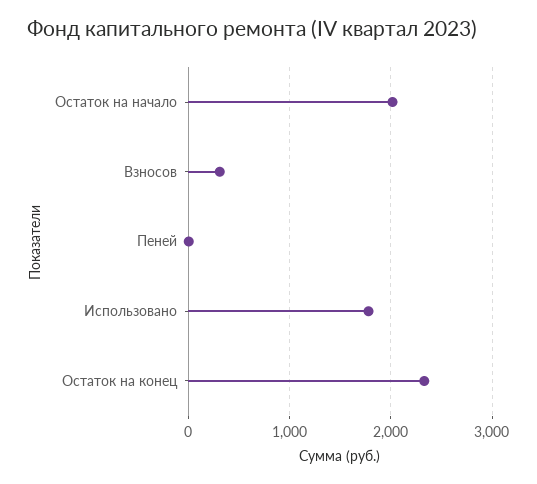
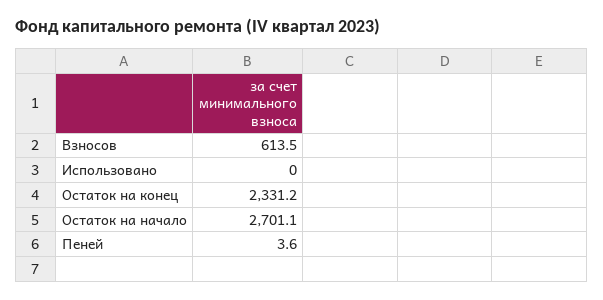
  {
-   "Остаток на начало": 2000,
+   "Остаток на начало": 2701.1,
-   "Взносов": 300,
+   "Взносов": 613.5,
    "Пеней": 3.6,
-   "Использовано": 1800,
+   "Использовано": 0,
    "Остаток на конец": 2331.2
  }

